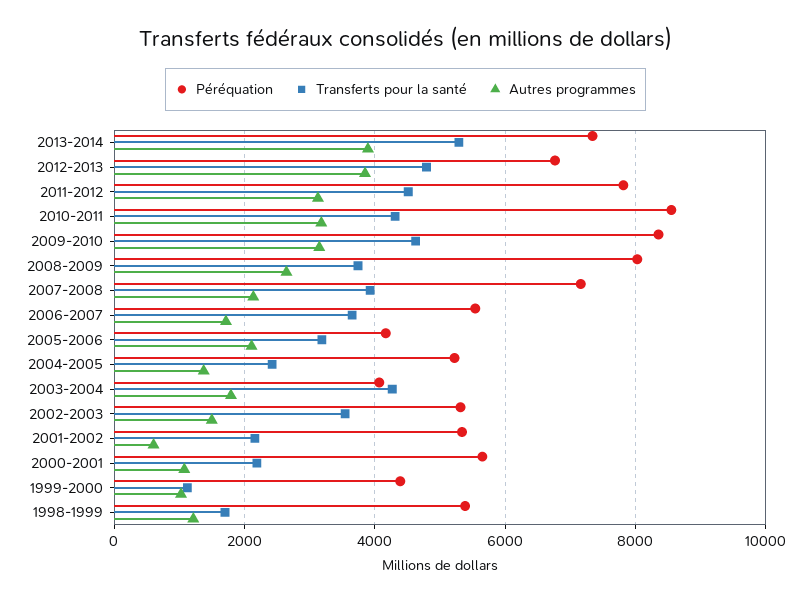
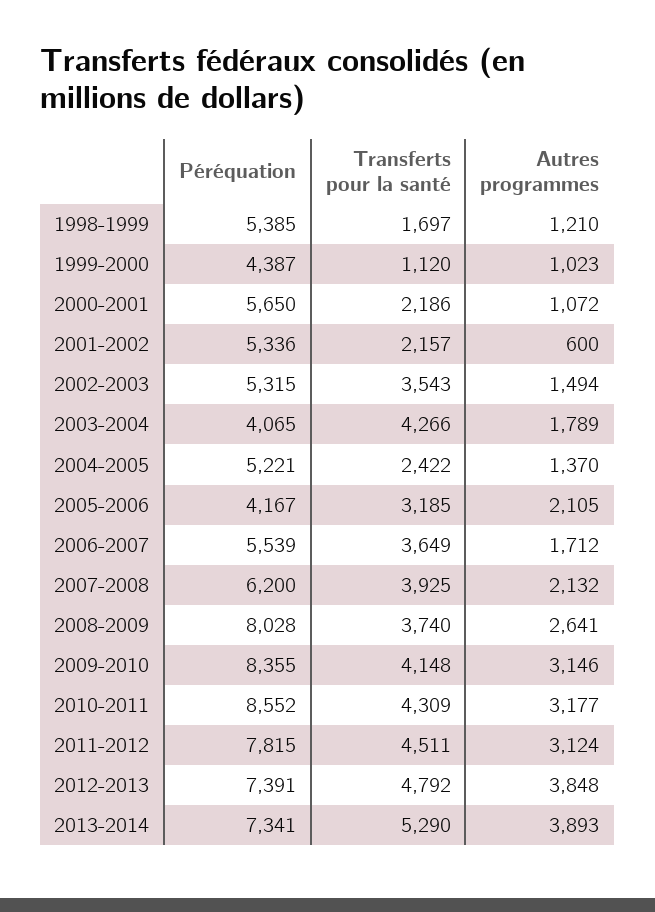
  {
    "Péréquation": {
      "2013-2014": 7341,
-     "2012-2013": 6800,
+     "2012-2013": 7391,
      "2011-2012": 7815,
      "2010-2011": 8552,
      "2009-2010": 8355,
      "2008-2009": 8028,
-     "2007-2008": 7200,
+     "2007-2008": 6200,
      "2006-2007": 5539,
      "2005-2006": 4167,
      "2004-2005": 5221,
      "2003-2004": 4065,
      "2002-2003": 5315,
      "2001-2002": 5336,
      "2000-2001": 5650,
      "1999-2000": 4387,
      "1998-1999": 5385
    },
    "Transferts pour la santé": {
      "2013-2014": 5290,
      "2012-2013": 4792,
      "2011-2012": 4511,
      "2010-2011": 4309,
-     "2009-2010": 4600,
+     "2009-2010": 4148,
      "2008-2009": 3740,
      "2007-2008": 3925,
      "2006-2007": 3649,
      "2005-2006": 3185,
      "2004-2005": 2422,
      "2003-2004": 4266,
      "2002-2003": 3543,
      "2001-2002": 2157,
      "2000-2001": 2186,
      "1999-2000": 1120,
      "1998-1999": 1697
    },
    "Autres programmes": {
      "2013-2014": 3893,
      "2012-2013": 3848,
      "2011-2012": 3124,
      "2010-2011": 3177,
      "2009-2010": 3146,
      "2008-2009": 2641,
      "2007-2008": 2132,
      "2006-2007": 1712,
      "2005-2006": 2105,
      "2004-2005": 1370,
      "2003-2004": 1789,
      "2002-2003": 1494,
      "2001-2002": 600,
      "2000-2001": 1072,
      "1999-2000": 1023,
      "1998-1999": 1210
    }
  }

